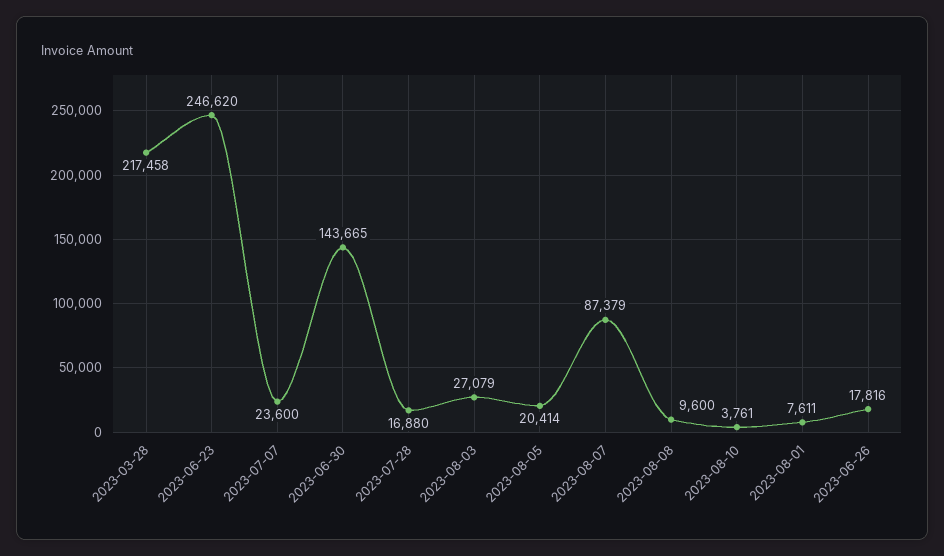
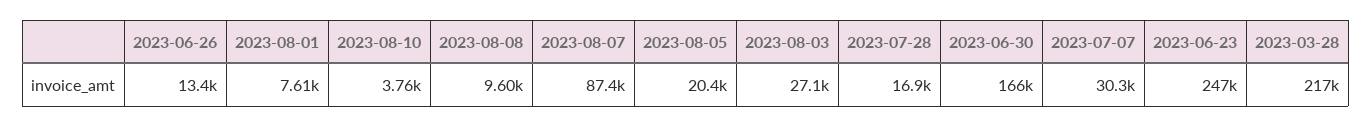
  {
    "2023-03-28": 217458,
    "2023-06-23": 246620,
-   "2023-07-07": 23600,
+   "2023-07-07": 30300,
-   "2023-06-30": 143665,
+   "2023-06-30": 166000,
    "2023-07-28": 16880,
    "2023-08-03": 27079,
    "2023-08-05": 20414,
    "2023-08-07": 87379,
    "2023-08-08": 9600,
    "2023-08-10": 3761,
    "2023-08-01": 7611,
-   "2023-06-26": 17816
+   "2023-06-26": 13400
  }

